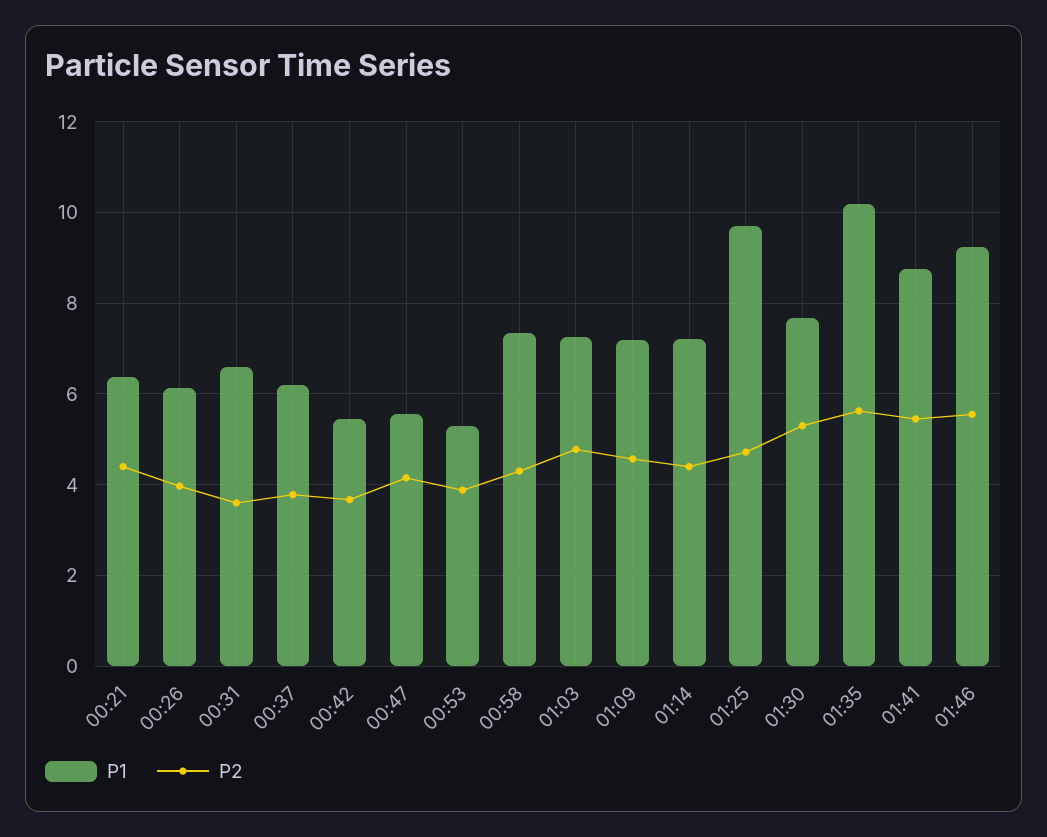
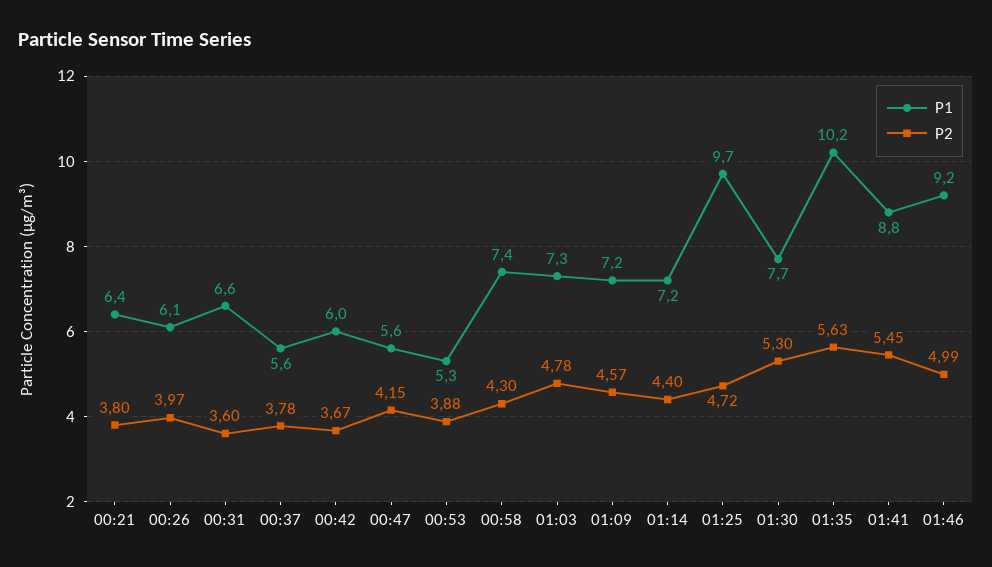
  {
    "P1": {
      "00:21": 6.4,
      "00:26": 6.1,
      "00:31": 6.6,
-     "00:37": 6.2,
+     "00:37": 5.6,
-     "00:42": 5.4,
+     "00:42": 6,
      "00:47": 5.6,
      "00:53": 5.3,
      "00:58": 7.4,
      "01:03": 7.3,
      "01:09": 7.2,
      "01:14": 7.2,
      "01:25": 9.7,
      "01:30": 7.7,
      "01:35": 10.2,
      "01:41": 8.8,
      "01:46": 9.2
    },
    "P2": {
-     "00:21": 4.4,
+     "00:21": 3.8,
      "00:26": 3.97,
      "00:31": 3.6,
      "00:37": 3.78,
      "00:42": 3.67,
      "00:47": 4.15,
      "00:53": 3.88,
      "00:58": 4.3,
      "01:03": 4.78,
      "01:09": 4.57,
      "01:14": 4.4,
      "01:25": 4.72,
      "01:30": 5.3,
      "01:35": 5.63,
      "01:41": 5.45,
-     "01:46": 5.6
+     "01:46": 4.99
    }
  }

